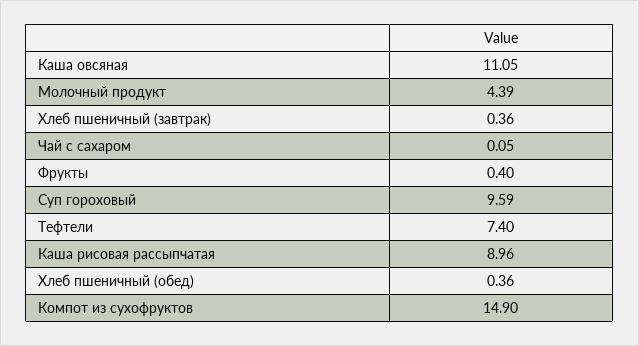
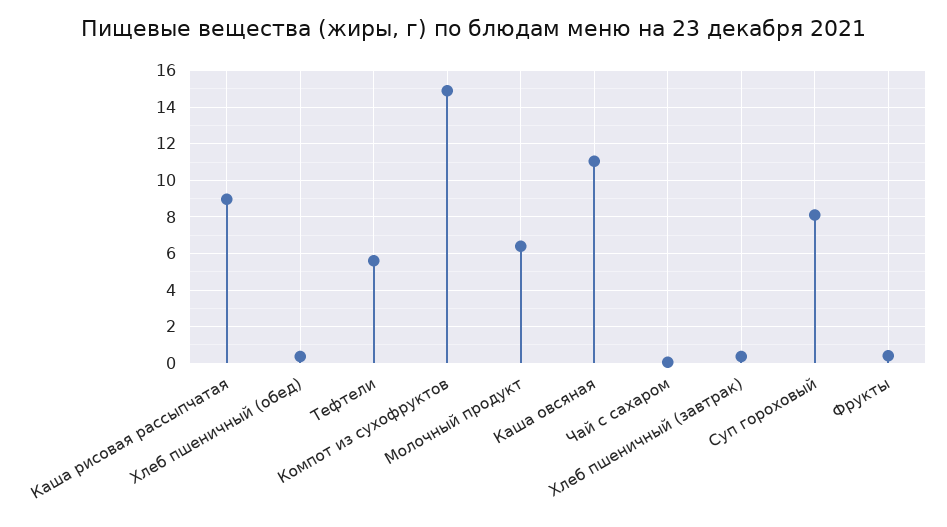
  {
    "Каша овсяная": 11.05,
-   "Молочный продукт": 4.39,
+   "Молочный продукт": 6.5,
    "Хлеб пшеничный (завтрак)": 0.36,
    "Чай с сахаром": 0.05,
    "Фрукты": 0.4,
-   "Суп гороховый": 9.59,
+   "Суп гороховый": 8,
-   "Тефтели": 7.4,
+   "Тефтели": 5.5,
    "Каша рисовая рассыпчатая": 8.96,
    "Хлеб пшеничный (обед)": 0.36,
    "Компот из сухофруктов": 14.9
  }

